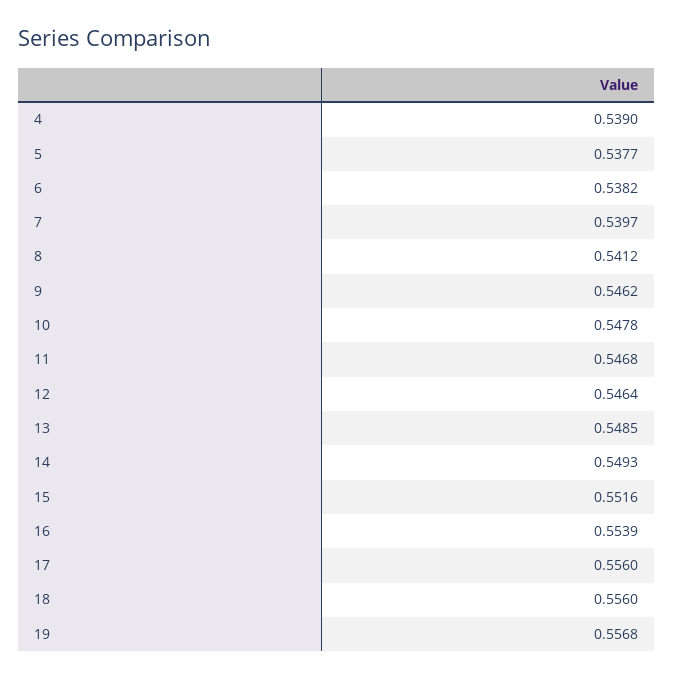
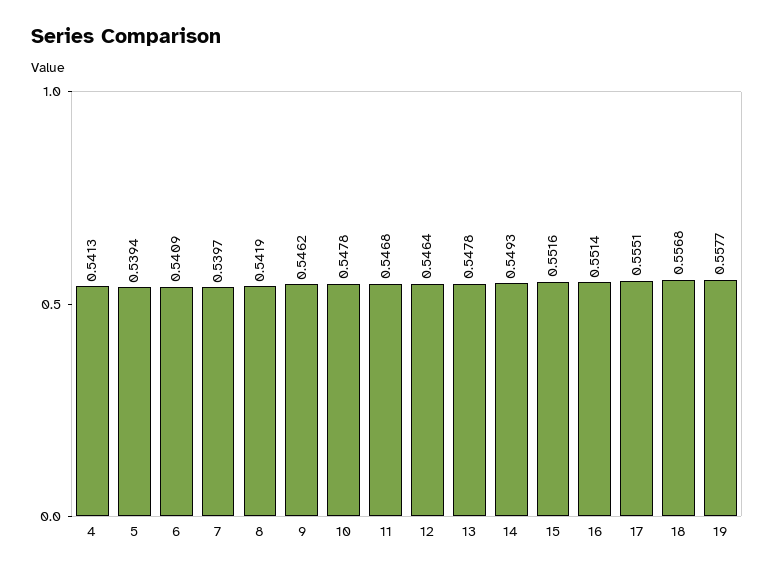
  {
-   "4": 0.539,
+   "4": 0.5413,
-   "5": 0.5377,
+   "5": 0.5394,
-   "6": 0.5382,
+   "6": 0.5409,
    "7": 0.5397,
-   "8": 0.5412,
+   "8": 0.5419,
    "9": 0.5462,
    "10": 0.5478,
    "11": 0.5468,
    "12": 0.5464,
-   "13": 0.5485,
+   "13": 0.5478,
    "14": 0.5493,
    "15": 0.5516,
-   "16": 0.5539,
+   "16": 0.5514,
-   "17": 0.556,
+   "17": 0.5551,
-   "18": 0.556,
+   "18": 0.5568,
-   "19": 0.5568
+   "19": 0.5577
  }

